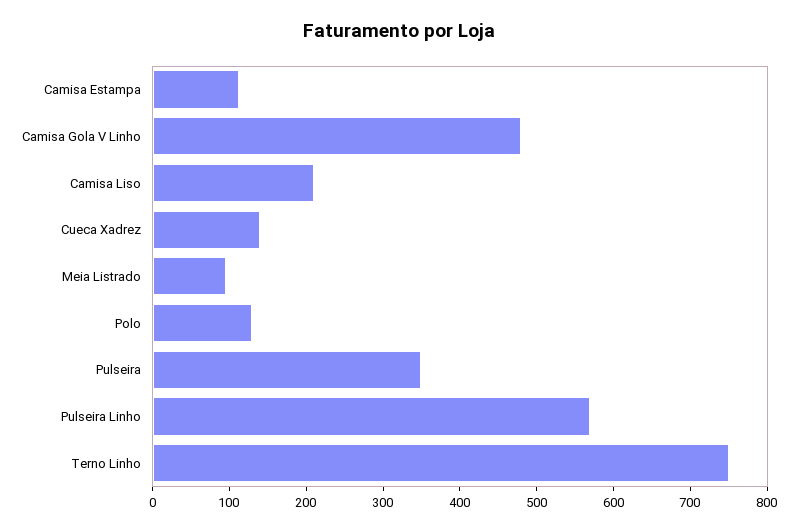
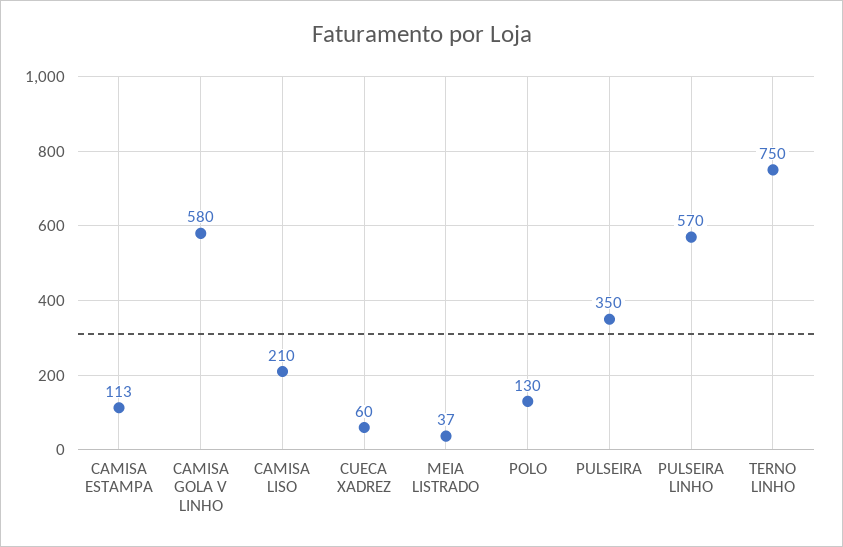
  {
    "Camisa Estampa": 113,
-   "Camisa Gola V Linho": 480,
+   "Camisa Gola V Linho": 580,
    "Camisa Liso": 210,
-   "Cueca Xadrez": 140,
+   "Cueca Xadrez": 60,
-   "Meia Listrado": 100,
+   "Meia Listrado": 37,
    "Polo": 130,
    "Pulseira": 350,
    "Pulseira Linho": 570,
    "Terno Linho": 750
  }

